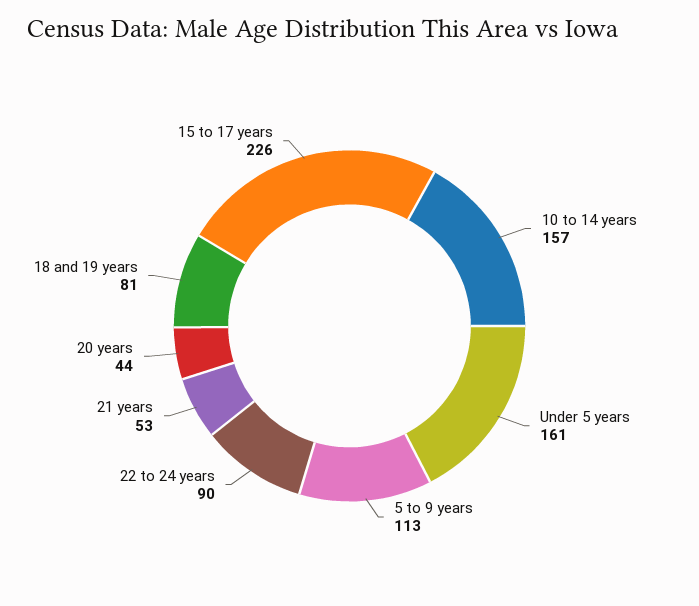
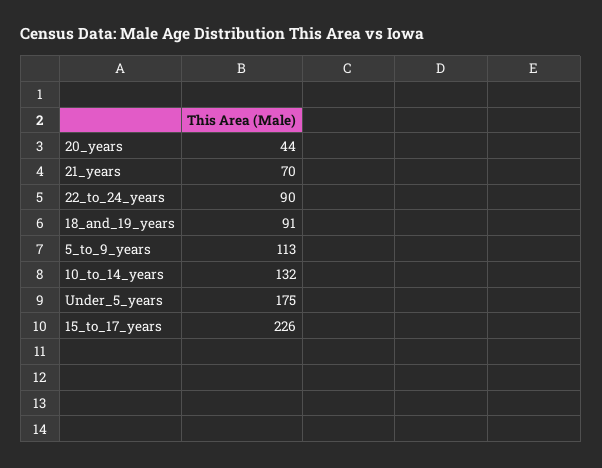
  {
-   "10 to 14 years": 157,
+   "10 to 14 years": 132,
-   "Under 5 years": 161,
+   "Under 5 years": 175,
    "5 to 9 years": 113,
    "22 to 24 years": 90,
-   "21 years": 53,
+   "21 years": 70,
    "20 years": 44,
-   "18 and 19 years": 81,
+   "18 and 19 years": 91,
    "15 to 17 years": 226
  }

